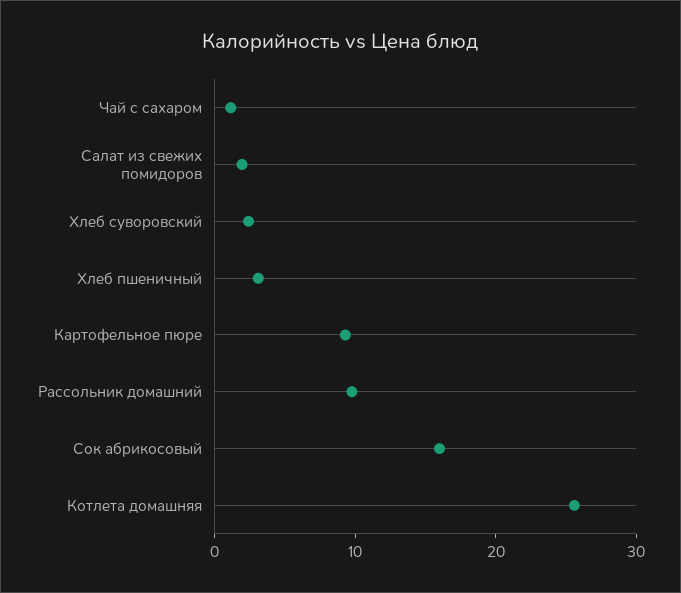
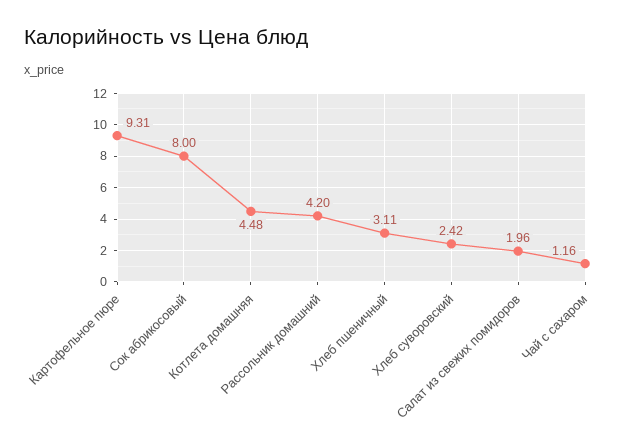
  {
    "Чай с сахаром": 1.16,
    "Салат из свежих помидоров": 1.96,
    "Хлеб суворовский": 2.42,
    "Хлеб пшеничный": 3.11,
    "Картофельное пюре": 9.31,
-   "Рассольник домашний": 10,
+   "Рассольник домашний": 4.2,
-   "Сок абрикосовый": 16,
+   "Сок абрикосовый": 8,
-   "Котлета домашняя": 26
+   "Котлета домашняя": 4.48
  }

